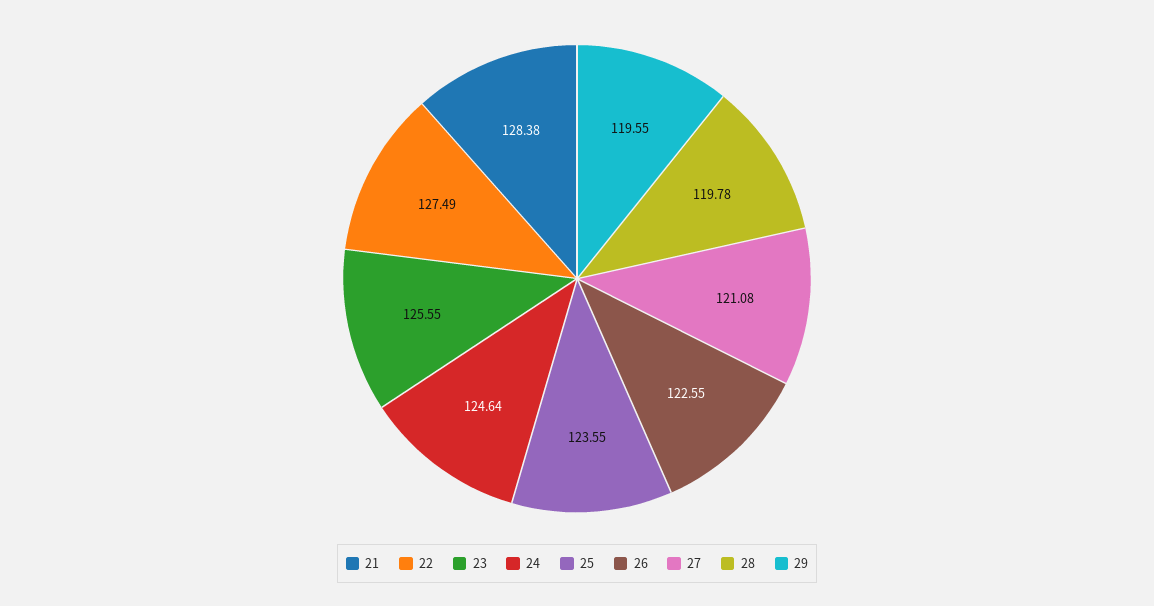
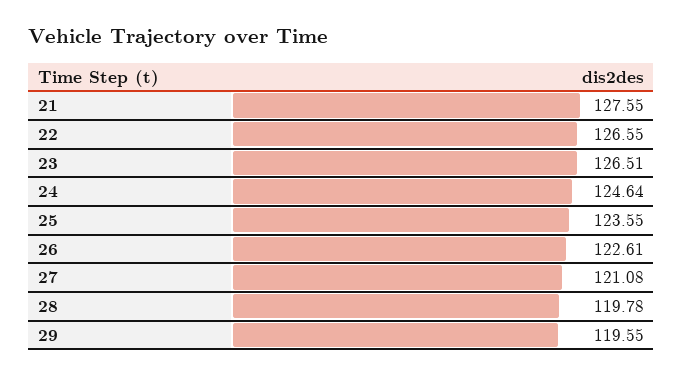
  {
-   "21": 128.38,
+   "21": 127.55,
-   "22": 127.49,
+   "22": 126.55,
-   "23": 125.55,
+   "23": 126.51,
    "24": 124.64,
    "25": 123.55,
-   "26": 122.55,
+   "26": 122.61,
    "27": 121.08,
    "28": 119.78,
    "29": 119.55
  }

